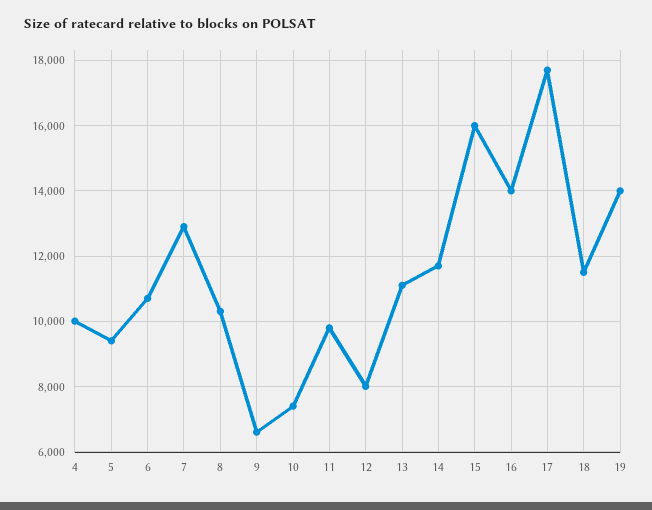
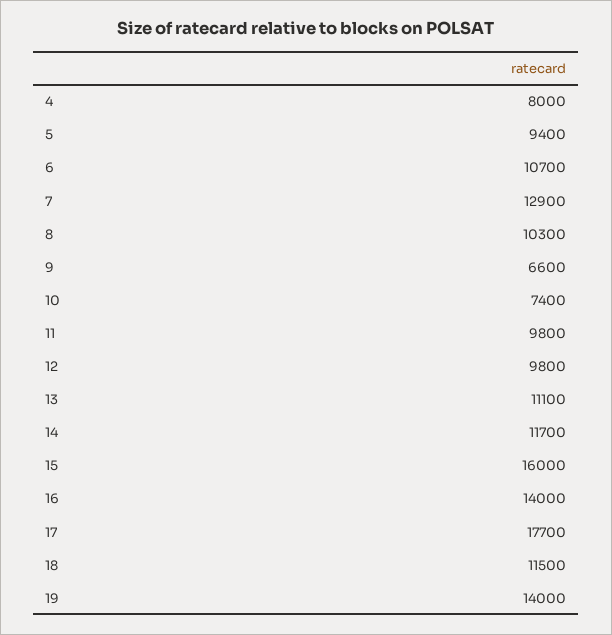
  {
-   "4": 10000,
+   "4": 8000,
    "5": 9400,
    "6": 10700,
    "7": 12900,
    "8": 10300,
    "9": 6600,
    "10": 7400,
    "11": 9800,
-   "12": 8000,
+   "12": 9800,
    "13": 11100,
    "14": 11700,
    "15": 16000,
    "16": 14000,
    "17": 17700,
    "18": 11500,
    "19": 14000
  }

